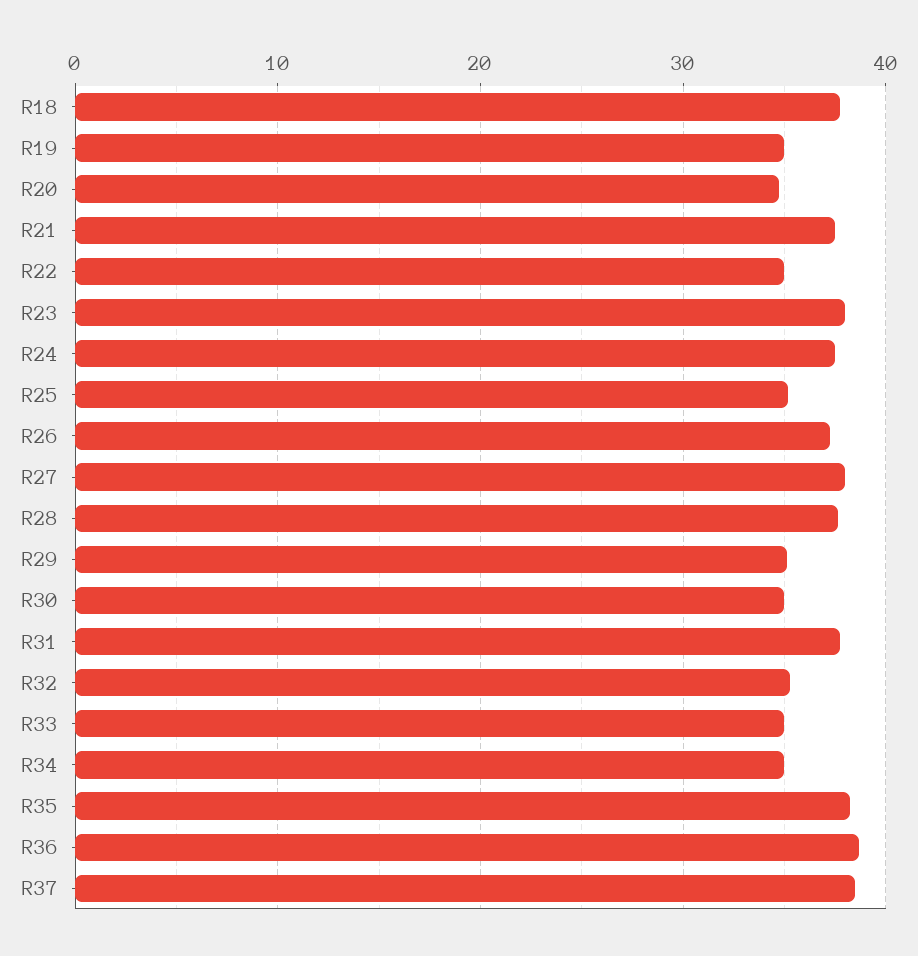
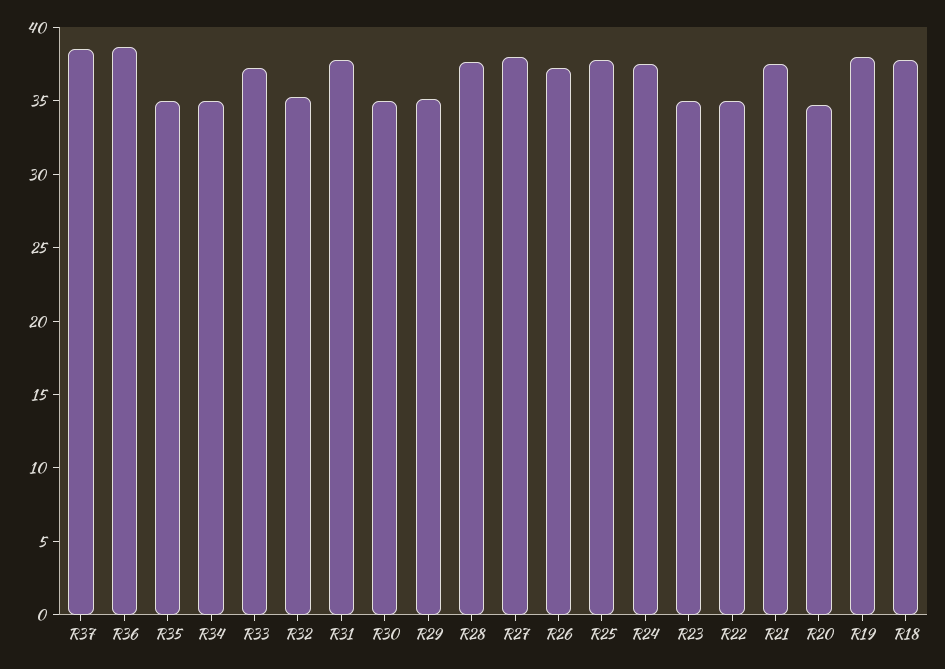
  {
    "R18": 38,
-   "R19": 35,
+   "R19": 38,
    "R20": 35,
    "R21": 38,
    "R22": 35,
-   "R23": 38,
+   "R23": 35,
    "R24": 38,
-   "R25": 35,
+   "R25": 38,
    "R26": 37,
    "R27": 38,
    "R28": 38,
    "R29": 35,
    "R30": 35,
    "R31": 38,
    "R32": 35,
-   "R33": 35,
+   "R33": 37,
    "R34": 35,
-   "R35": 38,
+   "R35": 35,
    "R36": 39,
    "R37": 39
  }

